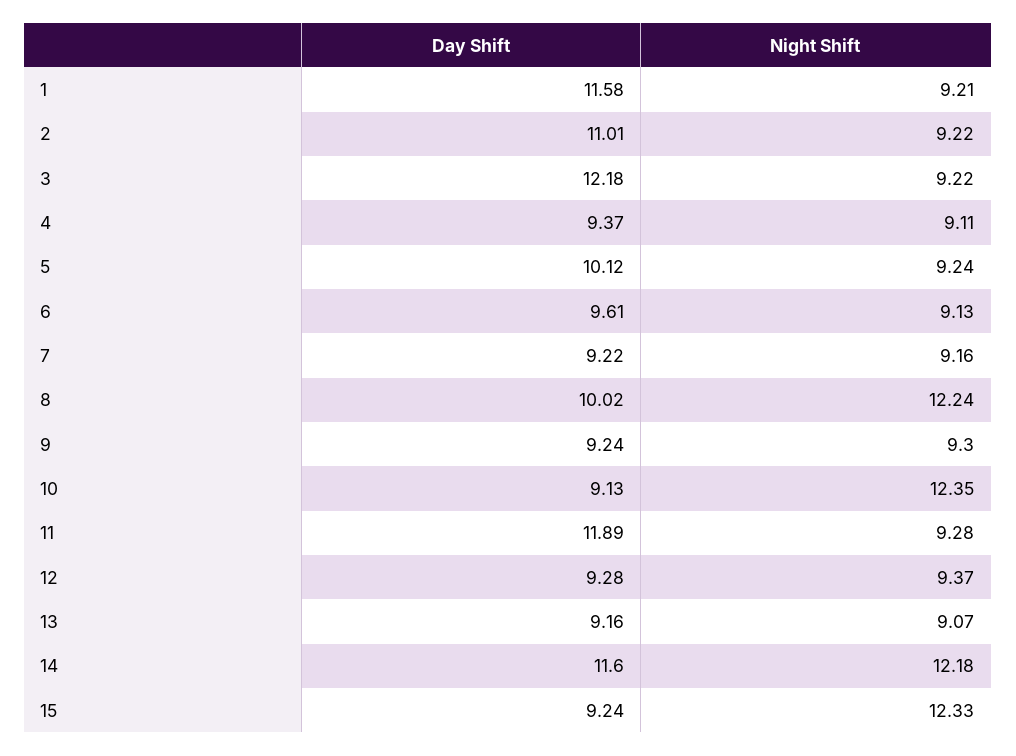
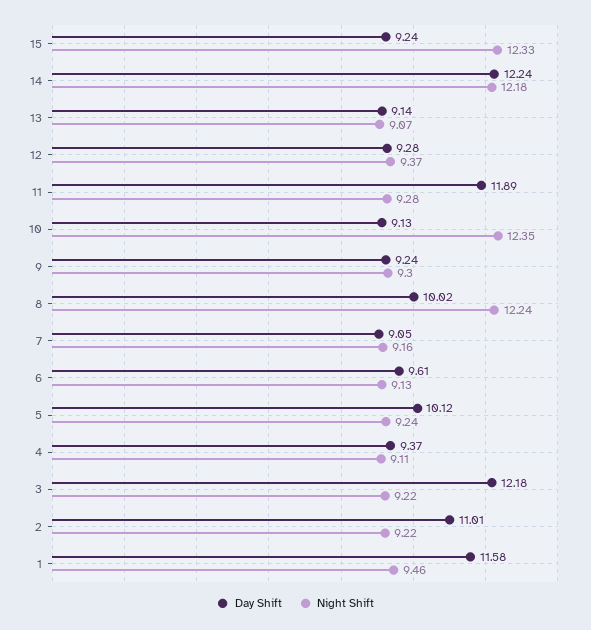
  {
    "Day Shift": {
      "1": 11.58,
      "2": 11.01,
      "3": 12.18,
      "4": 9.37,
      "5": 10.12,
      "6": 9.61,
-     "7": 9.22,
+     "7": 9.05,
      "8": 10.02,
      "9": 9.24,
      "10": 9.13,
      "11": 11.89,
      "12": 9.28,
-     "13": 9.16,
+     "13": 9.14,
-     "14": 11.6,
+     "14": 12.24,
      "15": 9.24
    },
    "Night Shift": {
-     "1": 9.21,
+     "1": 9.46,
      "2": 9.22,
      "3": 9.22,
      "4": 9.11,
      "5": 9.24,
      "6": 9.13,
      "7": 9.16,
      "8": 12.24,
      "9": 9.3,
      "10": 12.35,
      "11": 9.28,
      "12": 9.37,
      "13": 9.07,
      "14": 12.18,
      "15": 12.33
    }
  }

